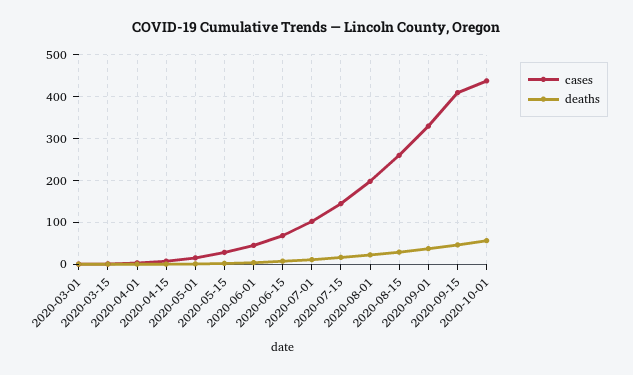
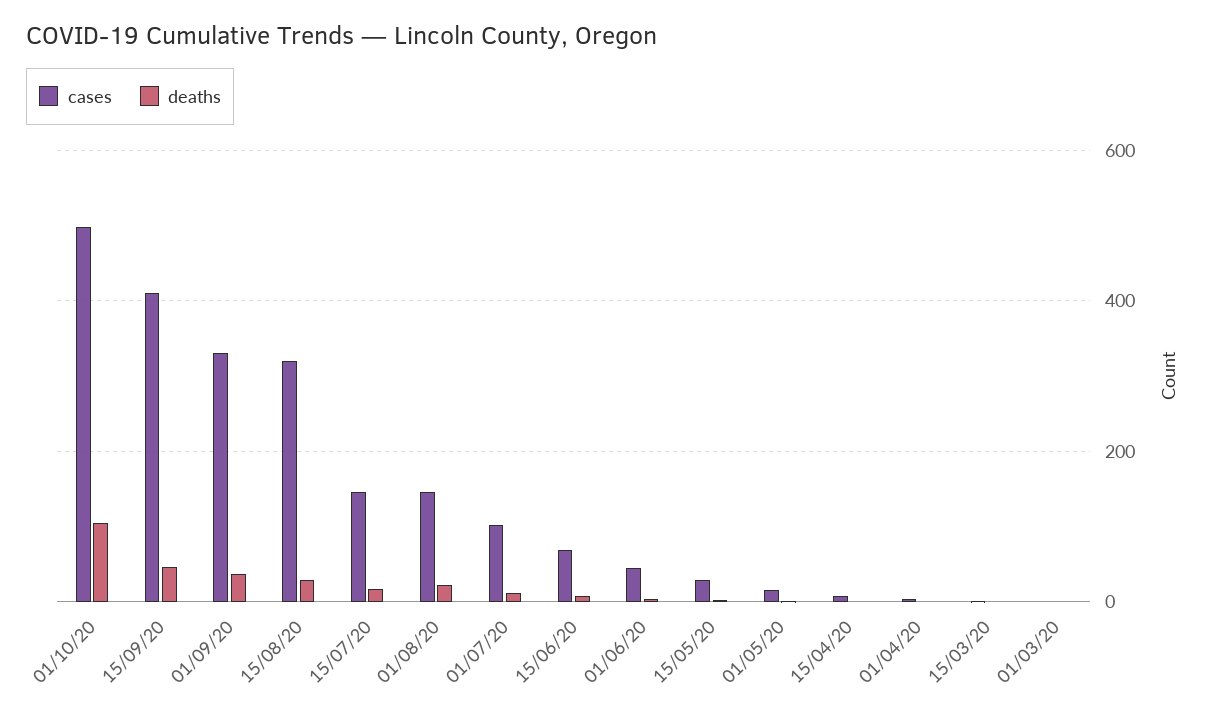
  {
    "cases": {
      "2020-03-01": 0,
      "2020-03-15": 0,
      "2020-04-01": 0,
      "2020-04-15": 0,
      "2020-05-01": 20,
      "2020-05-15": 20,
      "2020-06-01": 40,
      "2020-06-15": 60,
      "2020-07-01": 100,
      "2020-07-15": 140,
-     "2020-08-01": 200,
+     "2020-08-01": 140,
-     "2020-08-15": 260,
+     "2020-08-15": 320,
      "2020-09-01": 340,
      "2020-09-15": 420,
-     "2020-10-01": 440
+     "2020-10-01": 500
    },
    "deaths": {
      "2020-03-01": 0,
      "2020-03-15": 0,
      "2020-04-01": 0,
      "2020-04-15": 0,
      "2020-05-01": 0,
      "2020-05-15": 0,
      "2020-06-01": 0,
      "2020-06-15": 0,
      "2020-07-01": 20,
      "2020-07-15": 20,
      "2020-08-01": 20,
      "2020-08-15": 20,
      "2020-09-01": 40,
      "2020-09-15": 40,
-     "2020-10-01": 60
+     "2020-10-01": 100
    }
  }

